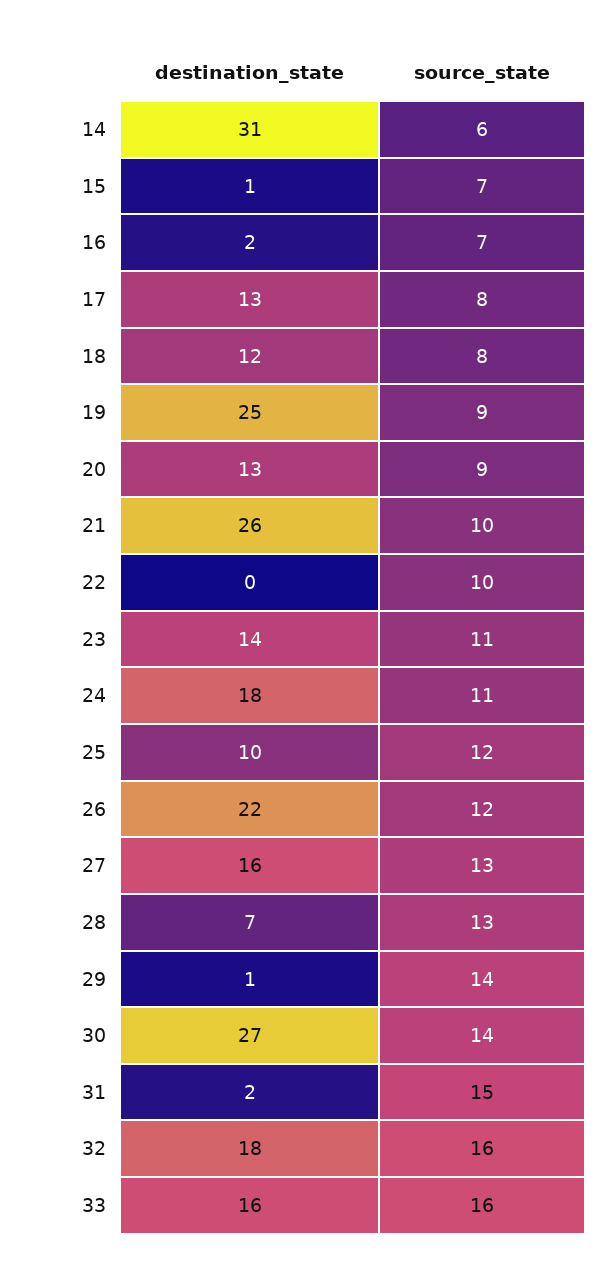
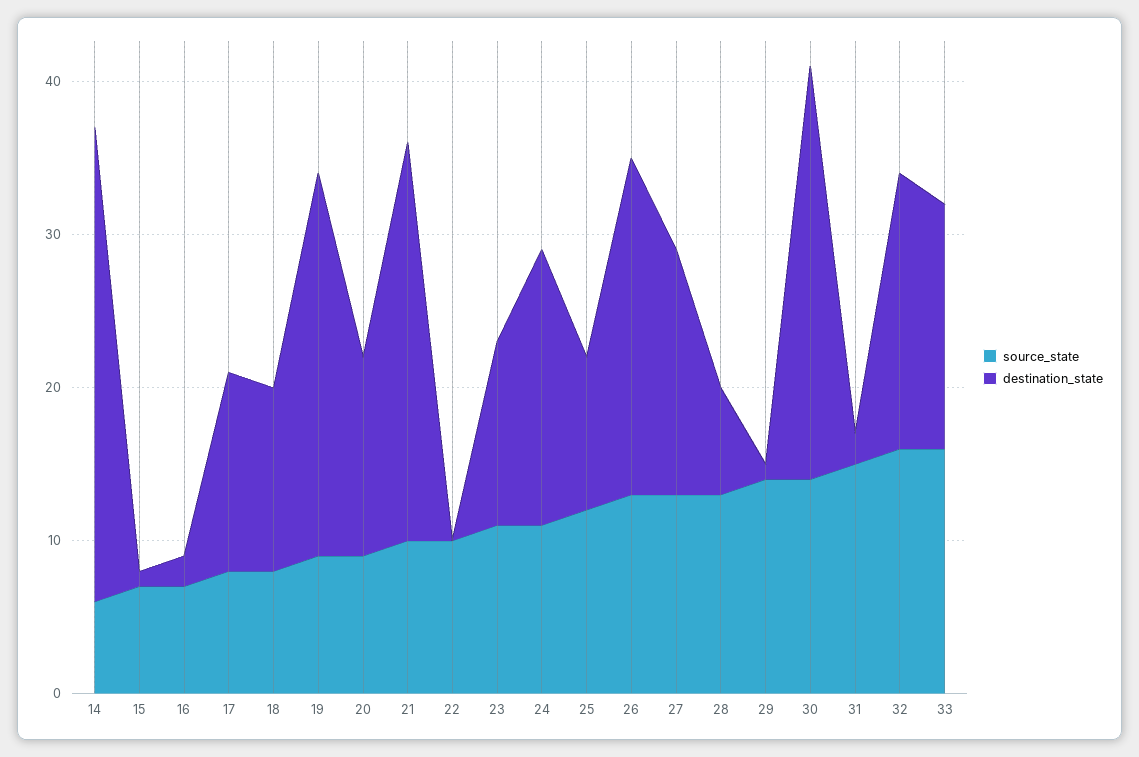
  {
    "destination_state": {
      "14": 31,
      "15": 1,
      "16": 2,
      "17": 13,
      "18": 12,
      "19": 25,
      "20": 13,
      "21": 26,
      "22": 0,
-     "23": 14,
+     "23": 12,
      "24": 18,
      "25": 10,
      "26": 22,
      "27": 16,
      "28": 7,
      "29": 1,
      "30": 27,
      "31": 2,
      "32": 18,
      "33": 16
    },
    "source_state": {
      "14": 6,
      "15": 7,
      "16": 7,
      "17": 8,
      "18": 8,
      "19": 9,
      "20": 9,
      "21": 10,
      "22": 10,
      "23": 11,
      "24": 11,
      "25": 12,
-     "26": 12,
+     "26": 13,
      "27": 13,
      "28": 13,
      "29": 14,
      "30": 14,
      "31": 15,
      "32": 16,
      "33": 16
    }
  }

